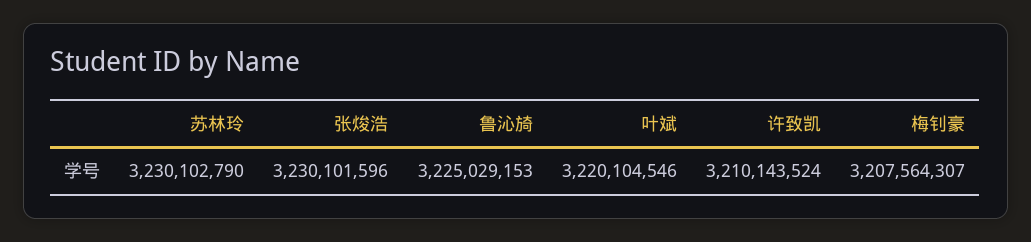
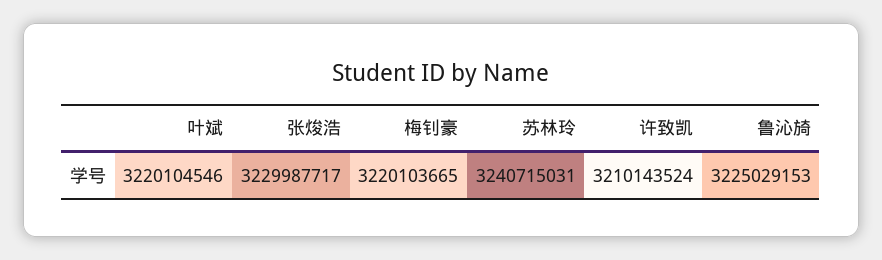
  {
-   "苏林玲": 3230102790,
+   "苏林玲": 3240715031,
-   "张焌浩": 3230101596,
+   "张焌浩": 3229987717,
    "鲁沁旑": 3225029153,
    "叶斌": 3220104546,
    "许致凯": 3210143524,
-   "梅钊豪": 3207564307
+   "梅钊豪": 3220103665
  }

